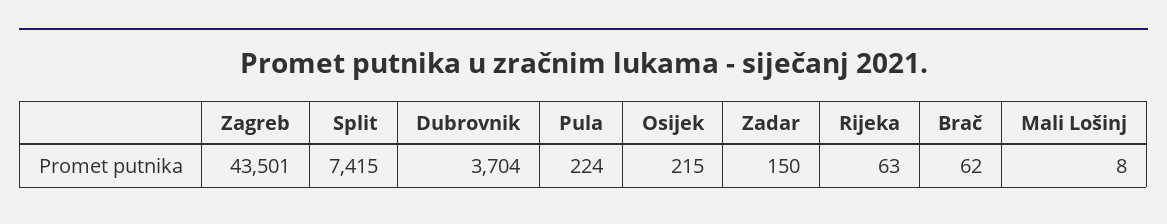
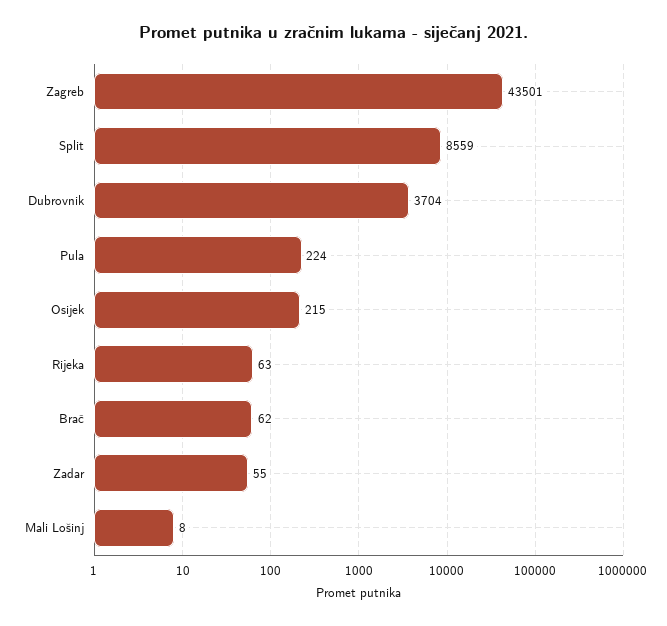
  {
    "Zagreb": 43501,
-   "Split": 7415,
+   "Split": 8559,
    "Dubrovnik": 3704,
    "Pula": 224,
    "Osijek": 215,
-   "Zadar": 150,
+   "Zadar": 55,
    "Rijeka": 63,
    "Brač": 62,
    "Mali Lošinj": 8
  }

